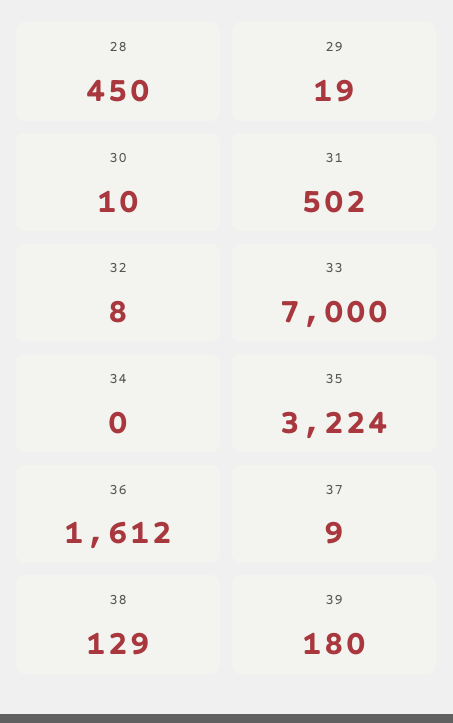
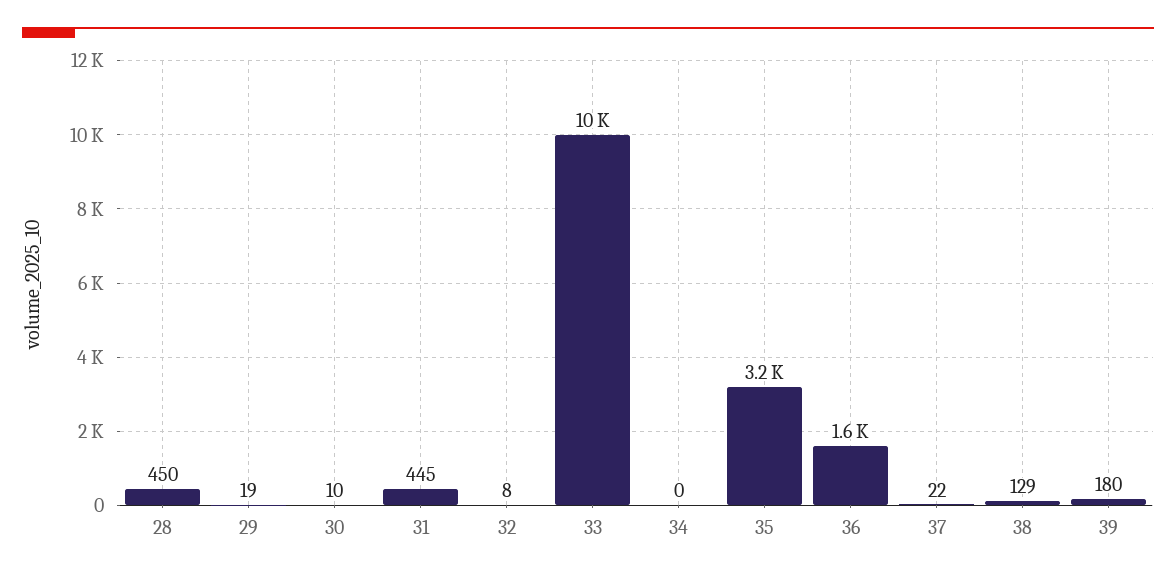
  {
    "28": 450,
    "29": 19,
    "30": 10,
-   "31": 502,
+   "31": 445,
    "32": 8,
-   "33": 7000,
+   "33": 10000,
    "34": 0,
    "35": 3224,
    "36": 1612,
-   "37": 9,
+   "37": 22,
    "38": 129,
    "39": 180
  }

